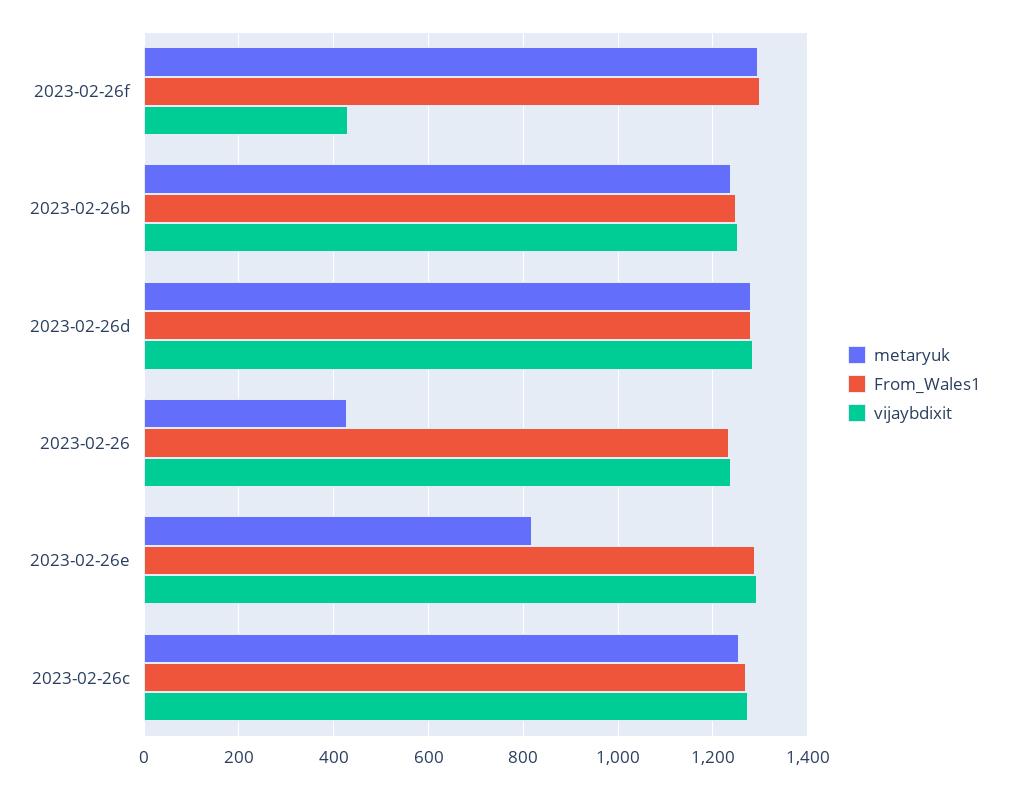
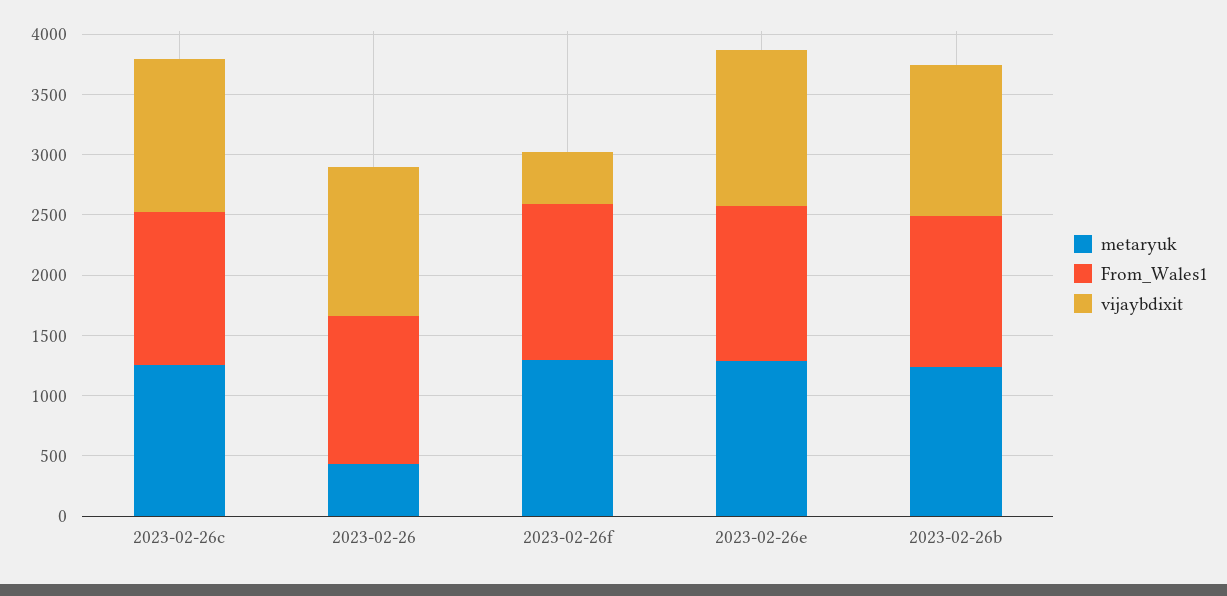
  {
    "metaryuk": {
      "2023-02-26f": 1300,
      "2023-02-26b": 1240,
-     "2023-02-26d": 1280,
      "2023-02-26": 420,
-     "2023-02-26e": 820,
+     "2023-02-26e": 1300,
      "2023-02-26c": 1260
    },
    "From_Wales1": {
      "2023-02-26f": 1300,
      "2023-02-26b": 1240,
-     "2023-02-26d": 1280,
      "2023-02-26": 1240,
      "2023-02-26e": 1280,
      "2023-02-26c": 1280
    },
    "vijaybdixit": {
      "2023-02-26f": 440,
      "2023-02-26b": 1260,
-     "2023-02-26d": 1280,
      "2023-02-26": 1240,
      "2023-02-26e": 1300,
      "2023-02-26c": 1280
    }
  }

